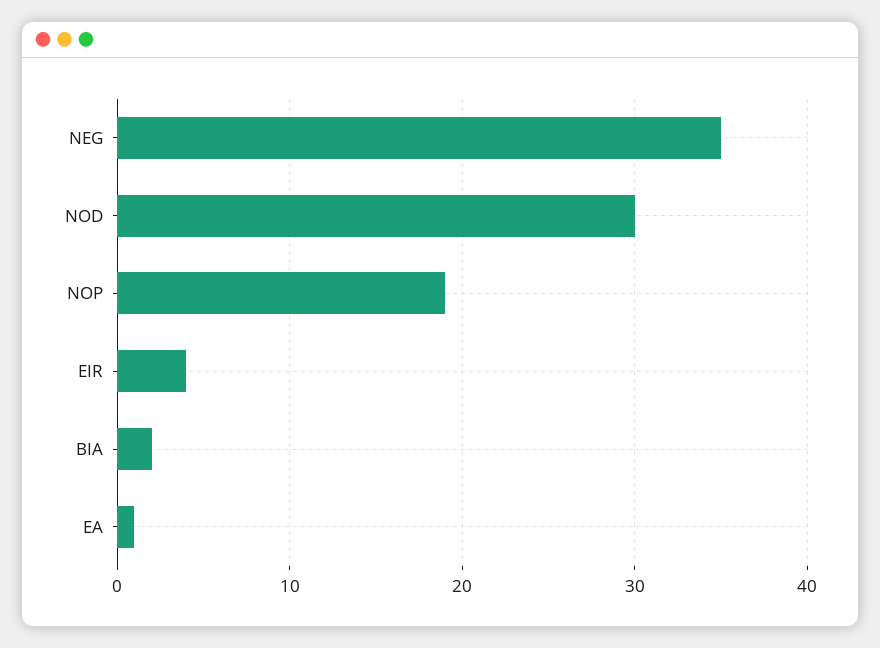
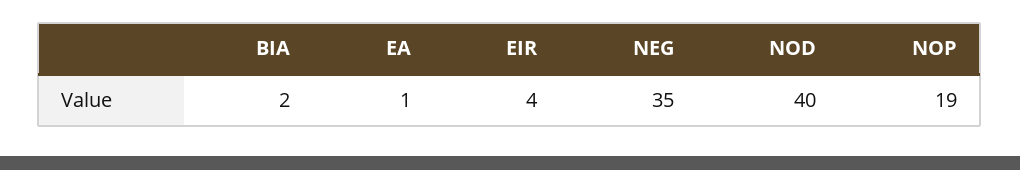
  {
    "NEG": 35,
-   "NOD": 30,
+   "NOD": 40,
    "NOP": 19,
    "EIR": 4,
    "BIA": 2,
    "EA": 1
  }

